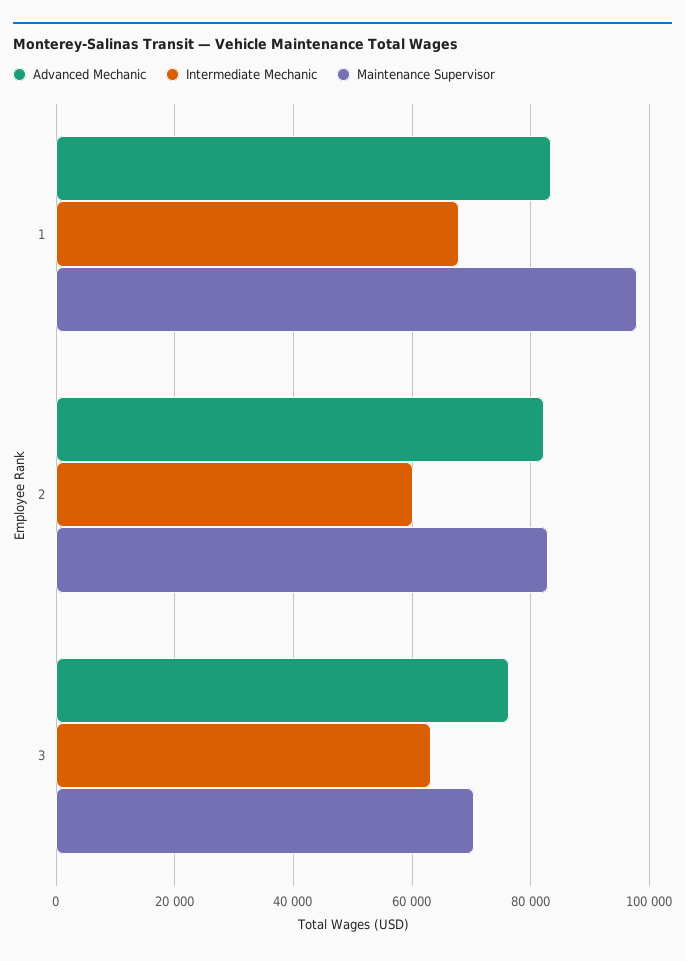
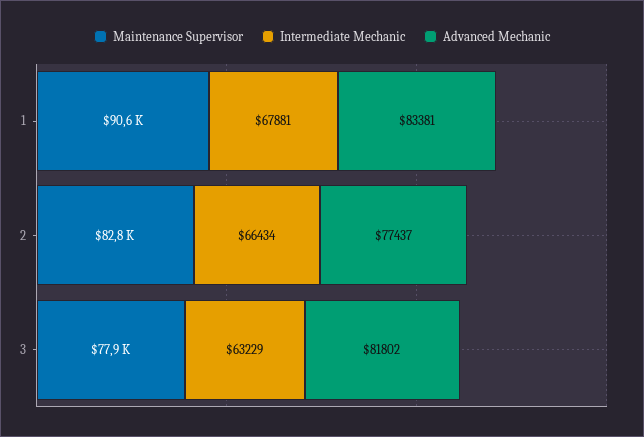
  {
    "Advanced Mechanic": {
      "1": 83381,
-     "2": 82000,
+     "2": 77437,
-     "3": 76000
+     "3": 81802
    },
    "Intermediate Mechanic": {
      "1": 67881,
-     "2": 60000,
+     "2": 66434,
      "3": 63229
    },
    "Maintenance Supervisor": {
-     "1": 98000,
+     "1": 90600,
      "2": 82800,
-     "3": 70000
+     "3": 77900
    }
  }

